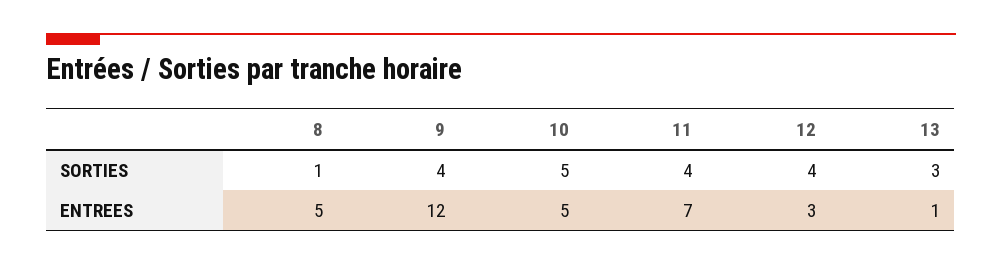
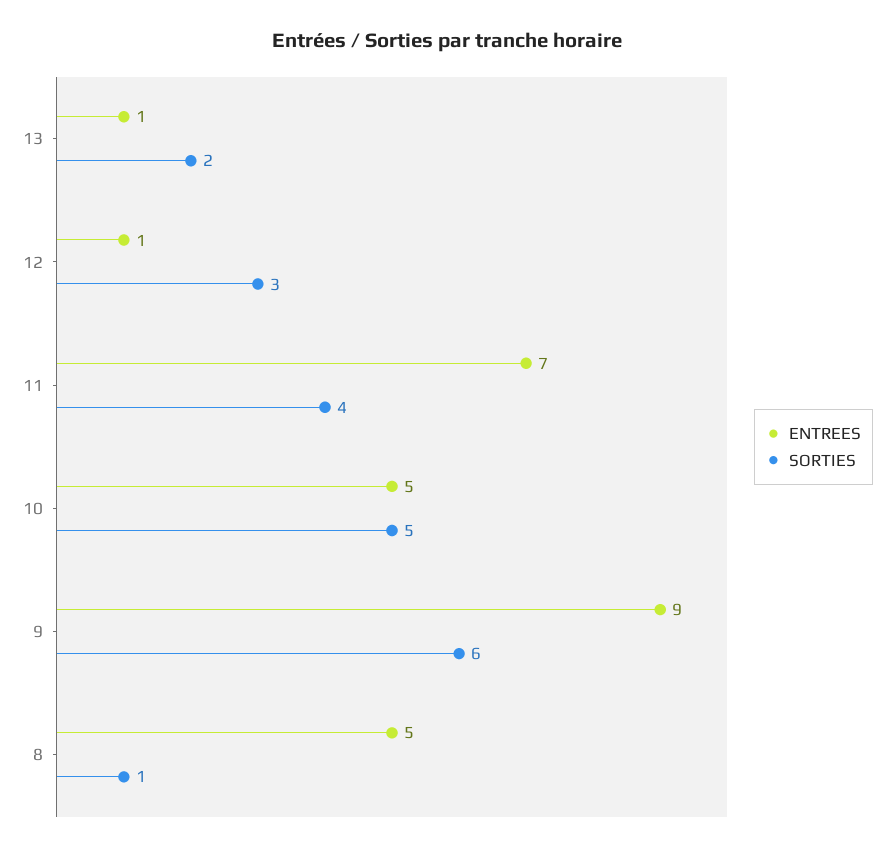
  {
    "SORTIES": {
      "8": 1,
-     "9": 4,
+     "9": 6,
      "10": 5,
      "11": 4,
-     "12": 4,
+     "12": 3,
-     "13": 3
+     "13": 2
    },
    "ENTREES": {
      "8": 5,
-     "9": 12,
+     "9": 9,
      "10": 5,
      "11": 7,
-     "12": 3,
+     "12": 1,
      "13": 1
    }
  }

